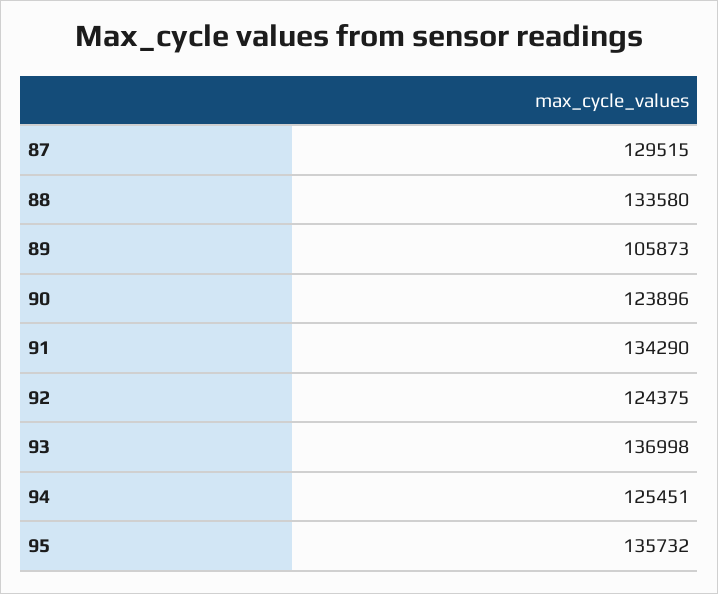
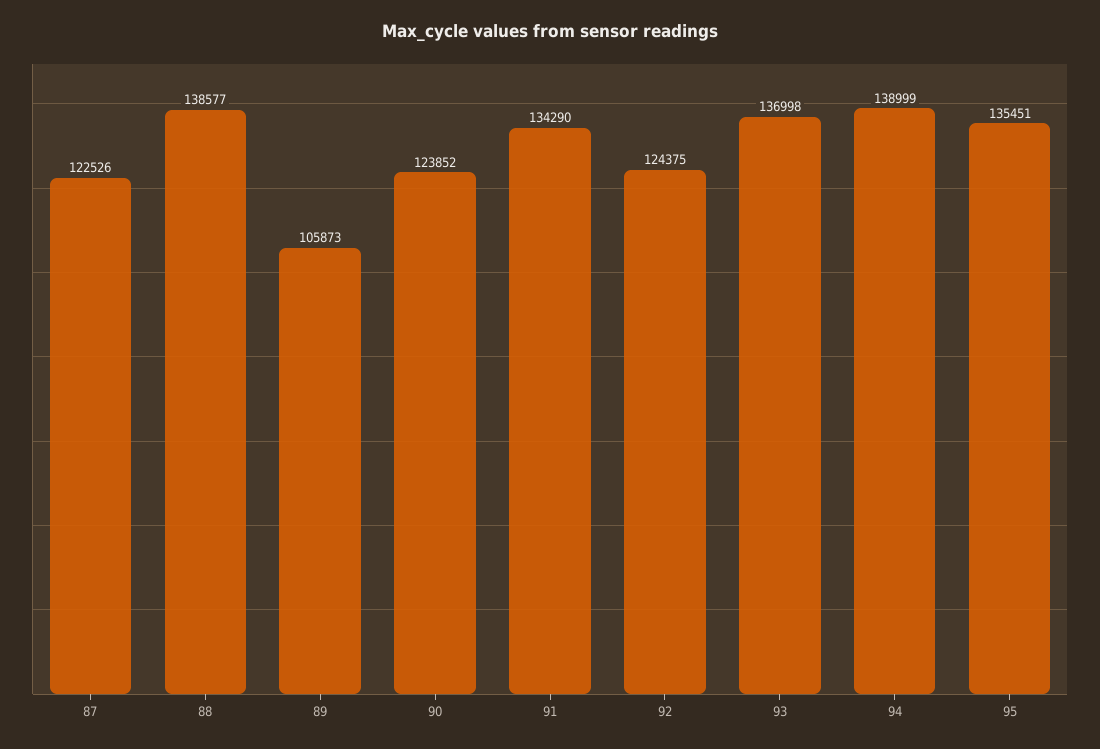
  {
-   "87": 129515,
+   "87": 122526,
-   "88": 133580,
+   "88": 138577,
    "89": 105873,
-   "90": 123896,
+   "90": 123852,
    "91": 134290,
    "92": 124375,
    "93": 136998,
-   "94": 125451,
+   "94": 138999,
-   "95": 135732
+   "95": 135451
  }

